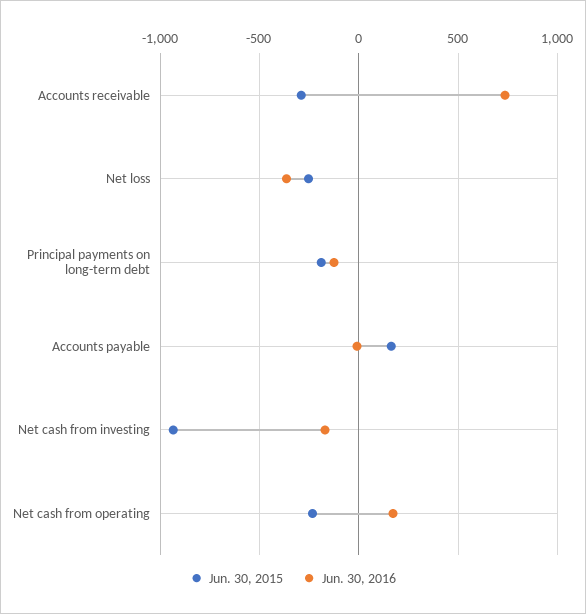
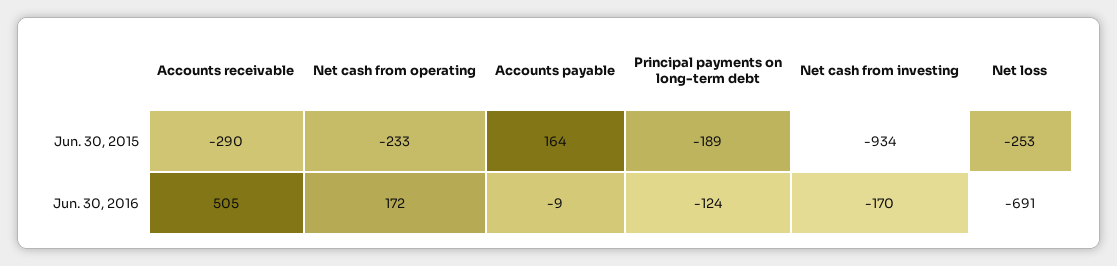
  {
    "Jun. 30, 2015": {
      "Accounts receivable": -290,
      "Net loss": -253,
      "Principal payments on long-term debt": -189,
      "Accounts payable": 164,
      "Net cash from investing": -934,
      "Net cash from operating": -233
    },
    "Jun. 30, 2016": {
-     "Accounts receivable": 750,
+     "Accounts receivable": 505,
-     "Net loss": -350,
+     "Net loss": -691,
      "Principal payments on long-term debt": -124,
      "Accounts payable": -9,
      "Net cash from investing": -170,
      "Net cash from operating": 172
    }
  }

